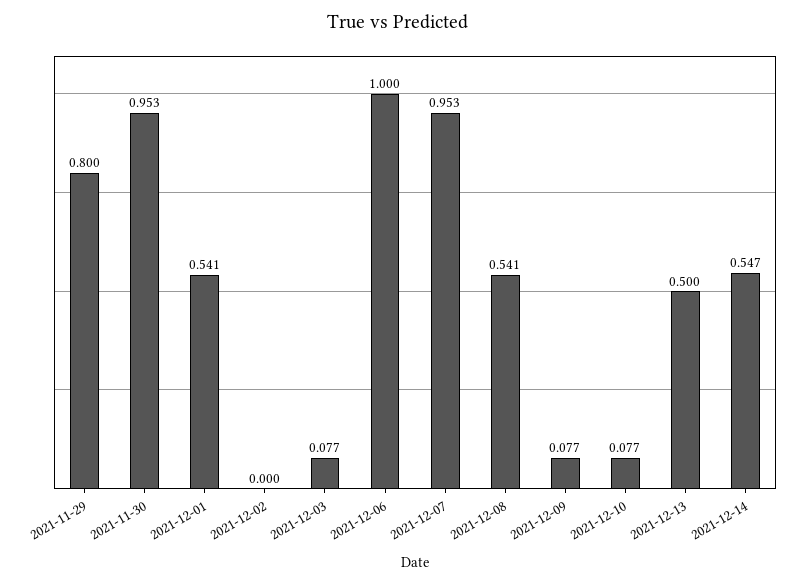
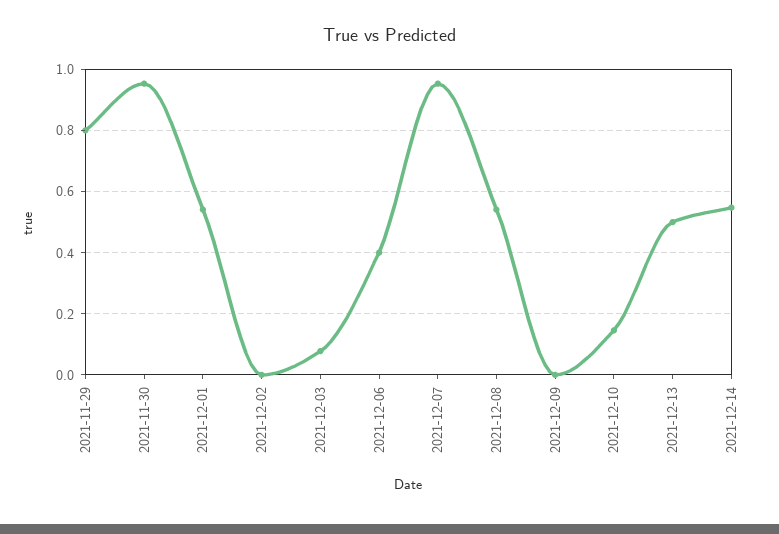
  {
    "2021-11-29": 0.8,
    "2021-11-30": 0.953,
    "2021-12-01": 0.541,
    "2021-12-02": 0,
    "2021-12-03": 0.077,
-   "2021-12-06": 1,
+   "2021-12-06": 0.4,
    "2021-12-07": 0.953,
    "2021-12-08": 0.541,
-   "2021-12-09": 0.077,
+   "2021-12-09": 0,
-   "2021-12-10": 0.077,
+   "2021-12-10": 0.14,
    "2021-12-13": 0.5,
    "2021-12-14": 0.547
  }

